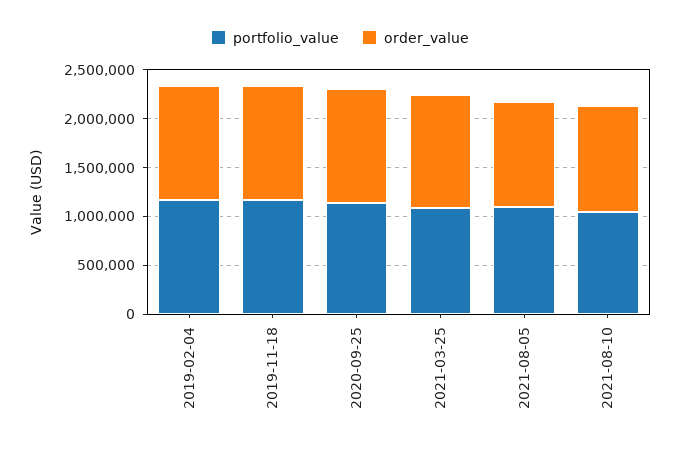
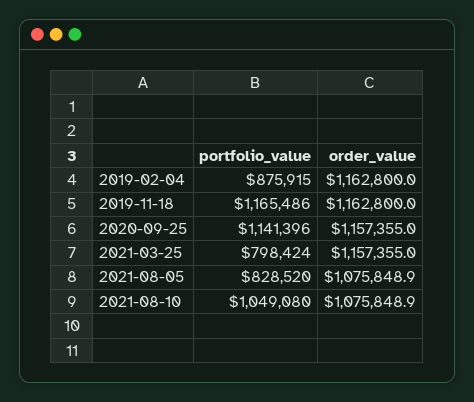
  {
    "portfolio_value": {
-     "2019-02-04": 1200000,
+     "2019-02-04": 875915,
      "2019-11-18": 1165486,
      "2020-09-25": 1141396,
-     "2021-03-25": 1100000,
+     "2021-03-25": 798424,
-     "2021-08-05": 1100000,
+     "2021-08-05": 828520,
      "2021-08-10": 1049080
    },
    "order_value": {
      "2019-02-04": 1162800,
      "2019-11-18": 1162800,
      "2020-09-25": 1157355,
      "2021-03-25": 1157355,
      "2021-08-05": 1075848.9,
      "2021-08-10": 1075848.9
    }
  }

